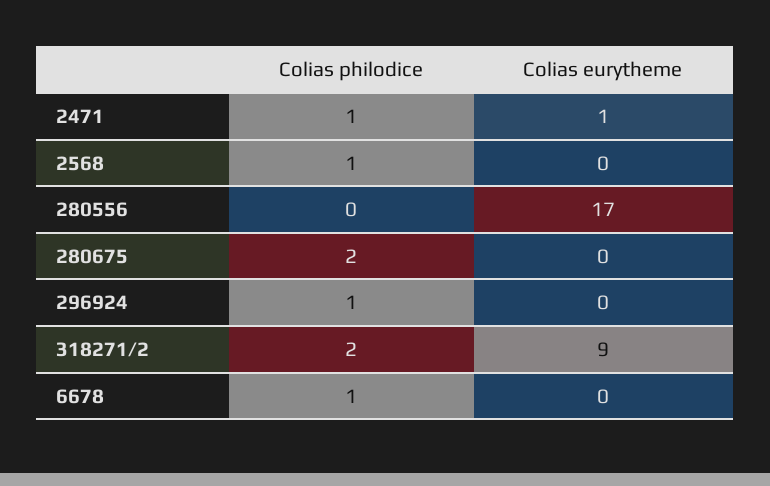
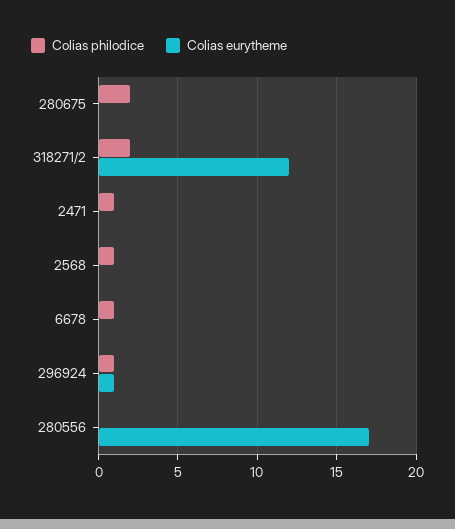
  {
    "Colias philodice": {
      "2471": 1,
      "2568": 1,
      "280556": 0,
      "280675": 2,
      "296924": 1,
      "318271/2": 2,
      "6678": 1
    },
    "Colias eurytheme": {
-     "2471": 1,
+     "2471": 0,
      "2568": 0,
      "280556": 17,
      "280675": 0,
-     "296924": 0,
+     "296924": 1,
-     "318271/2": 9,
+     "318271/2": 12,
      "6678": 0
    }
  }

